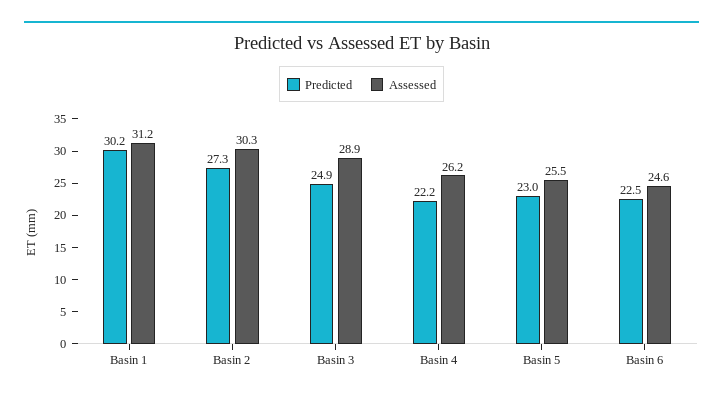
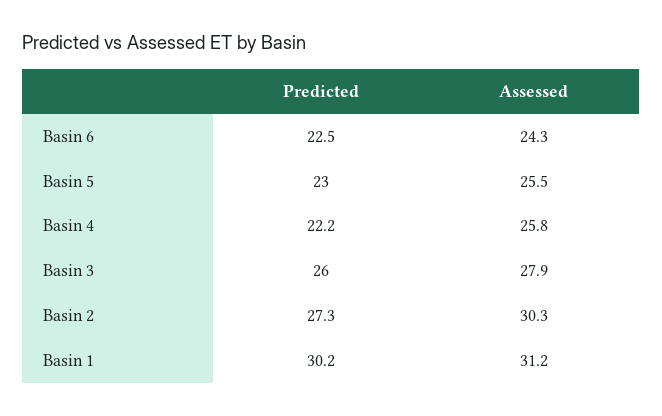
  {
    "Predicted": {
      "Basin 1": 30.2,
      "Basin 2": 27.3,
-     "Basin 3": 24.9,
+     "Basin 3": 26,
      "Basin 4": 22.2,
      "Basin 5": 23,
      "Basin 6": 22.5
    },
    "Assessed": {
      "Basin 1": 31.2,
      "Basin 2": 30.3,
-     "Basin 3": 28.9,
+     "Basin 3": 27.9,
-     "Basin 4": 26.2,
+     "Basin 4": 25.8,
      "Basin 5": 25.5,
-     "Basin 6": 24.6
+     "Basin 6": 24.3
    }
  }

